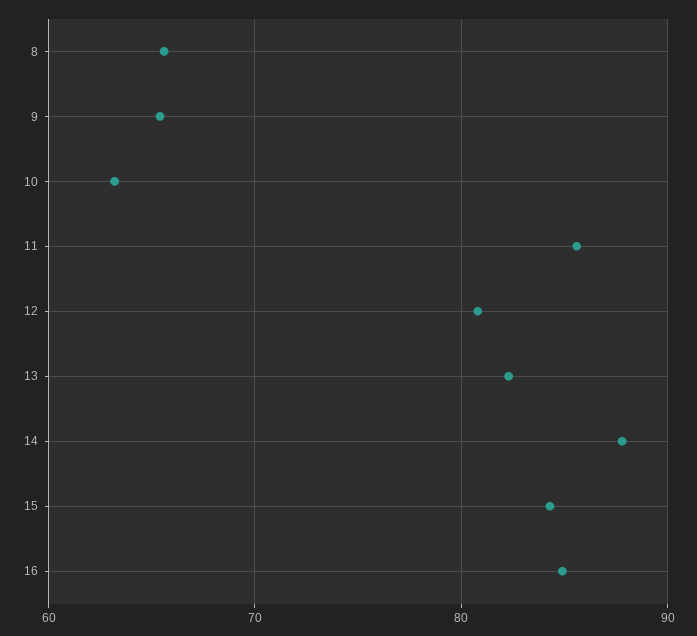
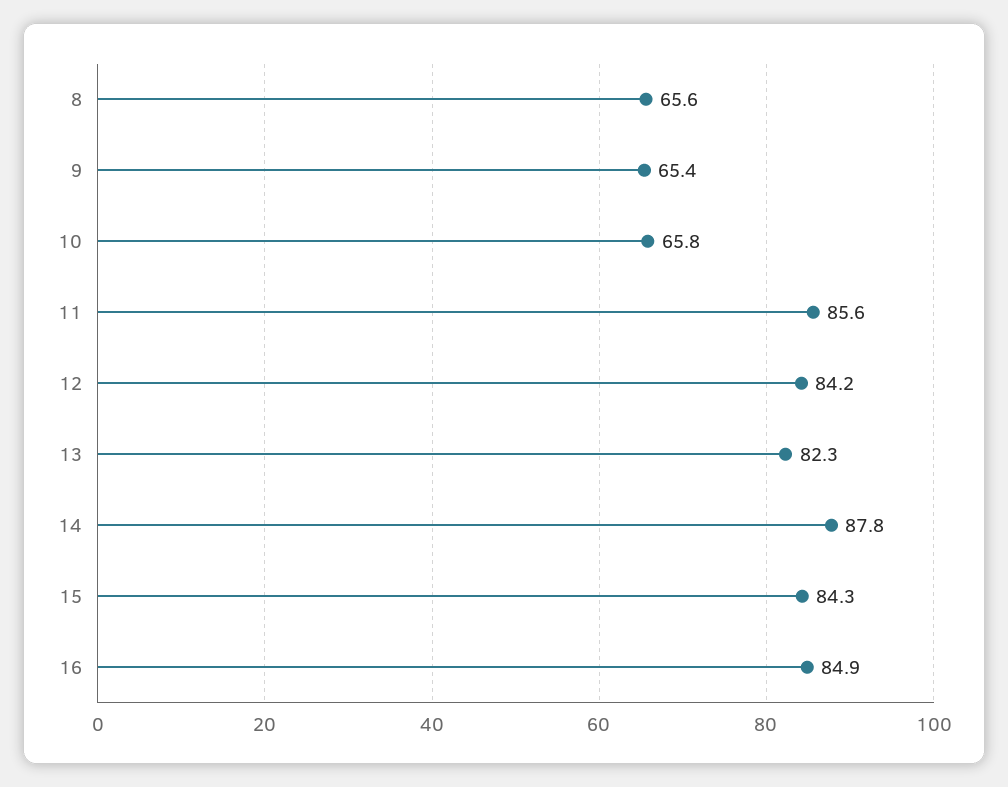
  {
    "8": 65.6,
    "9": 65.4,
-   "10": 63,
+   "10": 65.8,
    "11": 85.6,
-   "12": 81,
+   "12": 84.2,
    "13": 82.3,
    "14": 87.8,
    "15": 84.3,
    "16": 84.9
  }

